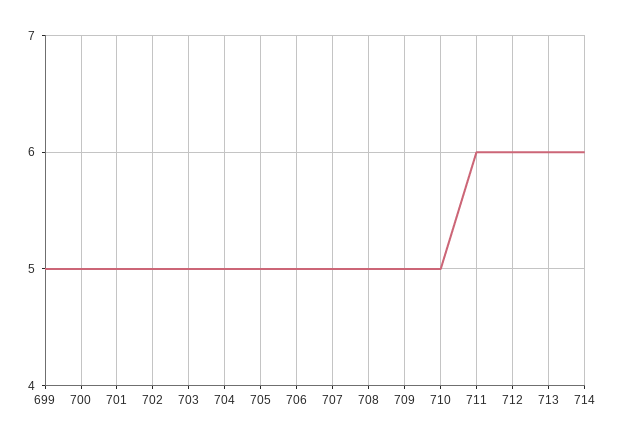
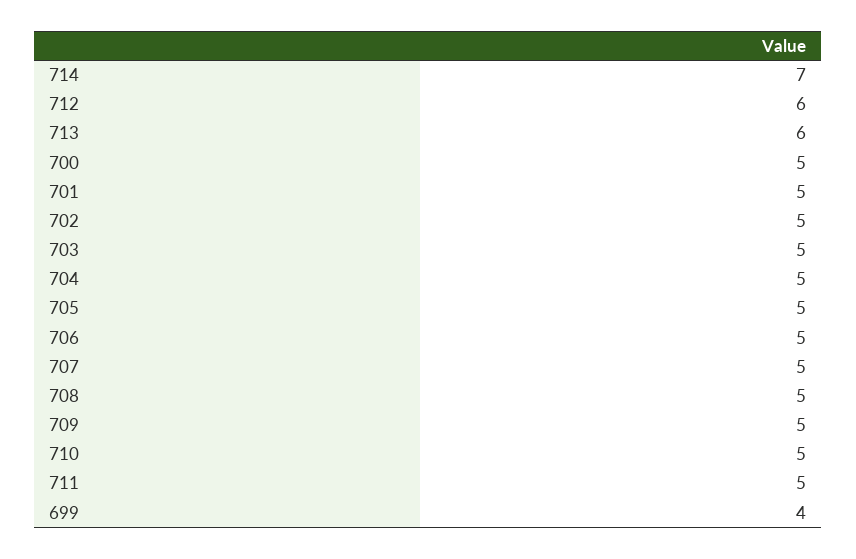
  {
-   "699": 5,
+   "699": 4,
    "700": 5,
    "701": 5,
    "702": 5,
    "703": 5,
    "704": 5,
    "705": 5,
    "706": 5,
    "707": 5,
    "708": 5,
    "709": 5,
    "710": 5,
-   "711": 6,
+   "711": 5,
    "712": 6,
    "713": 6,
-   "714": 6
+   "714": 7
  }

